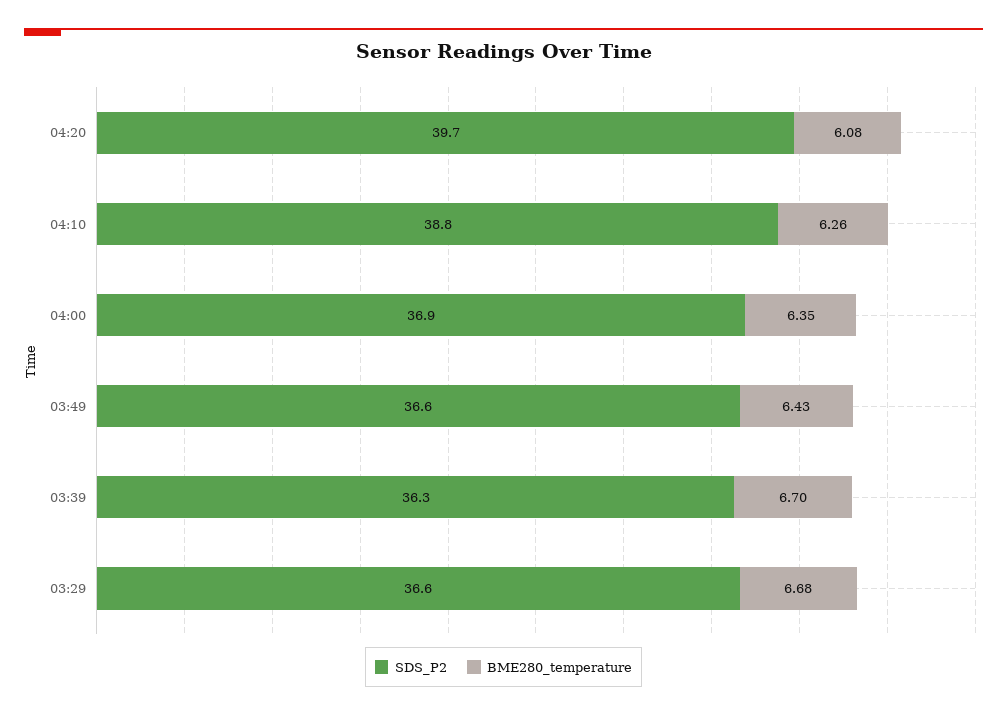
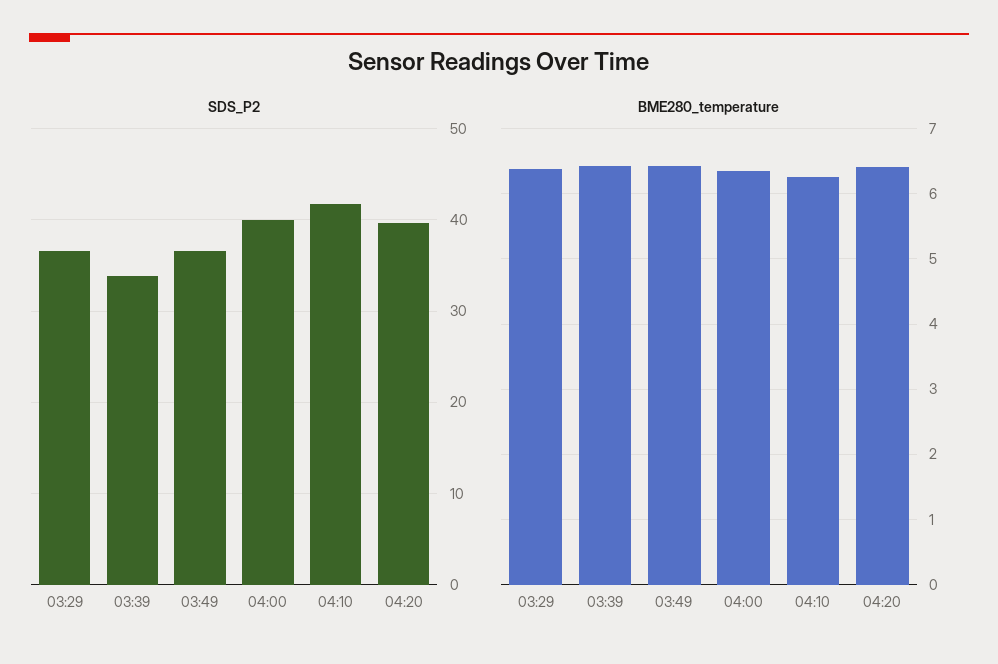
  {
    "SDS_P2": {
      "04:20": 39.7,
-     "04:10": 38.8,
+     "04:10": 42,
-     "04:00": 36.9,
+     "04:00": 40,
      "03:49": 36.6,
-     "03:39": 36.3,
+     "03:39": 34,
      "03:29": 36.6
    },
    "BME280_temperature": {
-     "04:20": 6.08,
+     "04:20": 6.4,
      "04:10": 6.26,
      "04:00": 6.35,
      "03:49": 6.43,
-     "03:39": 6.7,
+     "03:39": 6.4,
-     "03:29": 6.68
+     "03:29": 6.4
    }
  }

